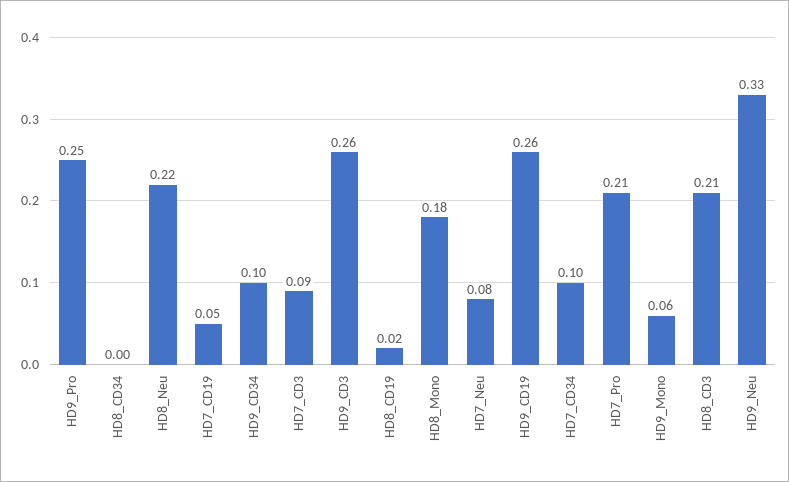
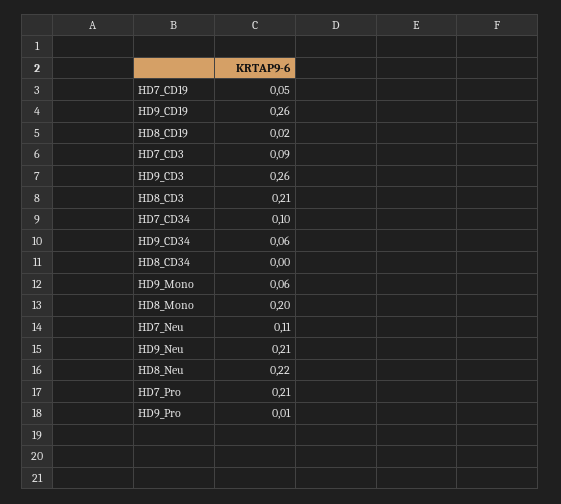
  {
-   "HD9_Pro": 0.25,
+   "HD9_Pro": 0.01,
    "HD8_CD34": 0,
    "HD8_Neu": 0.22,
    "HD7_CD19": 0.05,
-   "HD9_CD34": 0.1,
+   "HD9_CD34": 0.06,
    "HD7_CD3": 0.09,
    "HD9_CD3": 0.26,
    "HD8_CD19": 0.02,
-   "HD8_Mono": 0.18,
+   "HD8_Mono": 0.2,
-   "HD7_Neu": 0.08,
+   "HD7_Neu": 0.11,
    "HD9_CD19": 0.26,
    "HD7_CD34": 0.1,
    "HD7_Pro": 0.21,
    "HD9_Mono": 0.06,
    "HD8_CD3": 0.21,
-   "HD9_Neu": 0.33
+   "HD9_Neu": 0.21
  }

